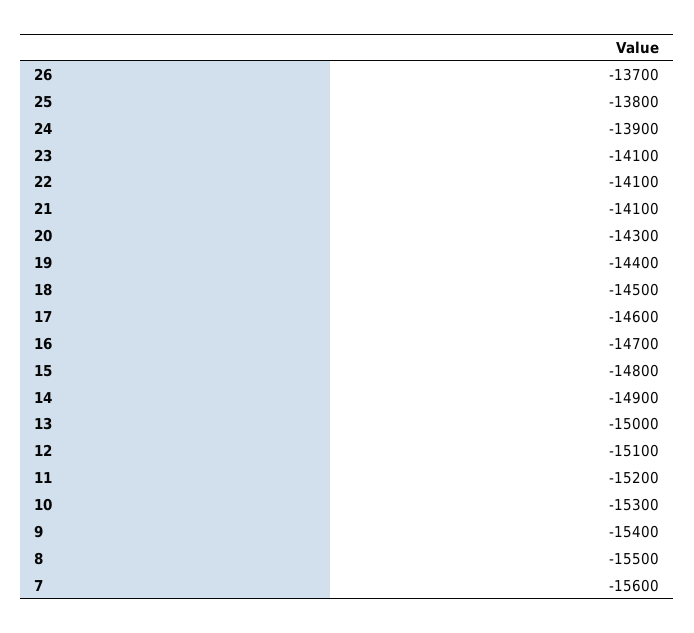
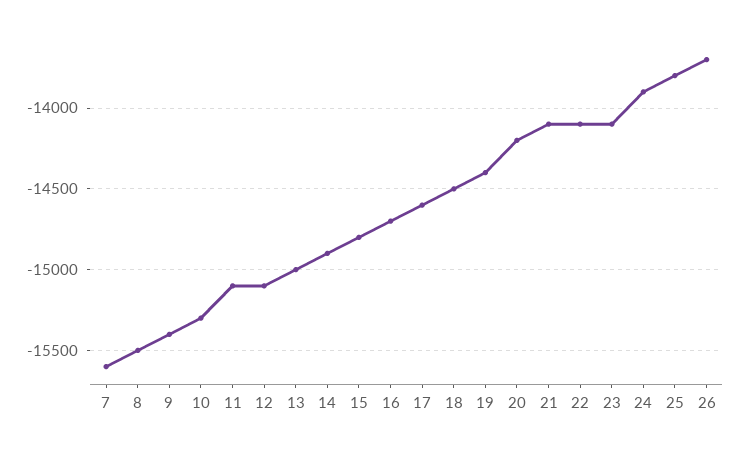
  {
    "26": -13700,
    "25": -13800,
    "24": -13900,
    "23": -14100,
    "22": -14100,
    "21": -14100,
-   "20": -14300,
+   "20": -14200,
    "19": -14400,
    "18": -14500,
    "17": -14600,
    "16": -14700,
    "15": -14800,
    "14": -14900,
    "13": -15000,
    "12": -15100,
-   "11": -15200,
+   "11": -15100,
    "10": -15300,
    "9": -15400,
    "8": -15500,
    "7": -15600
  }

